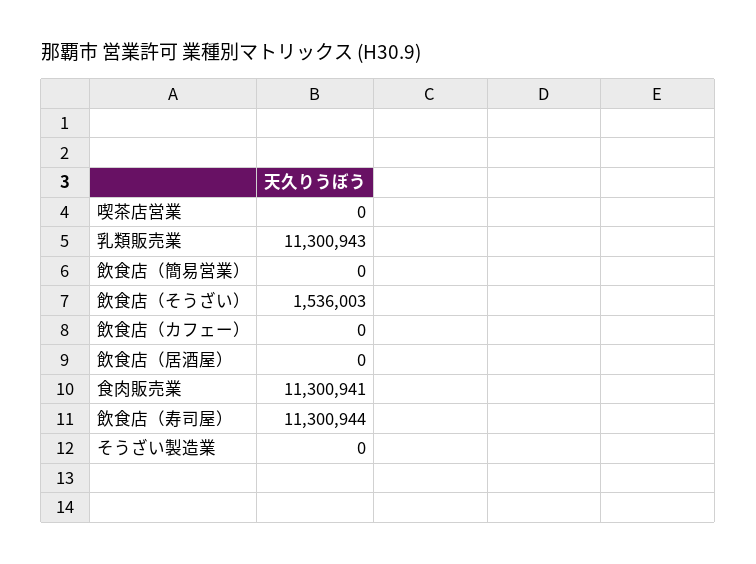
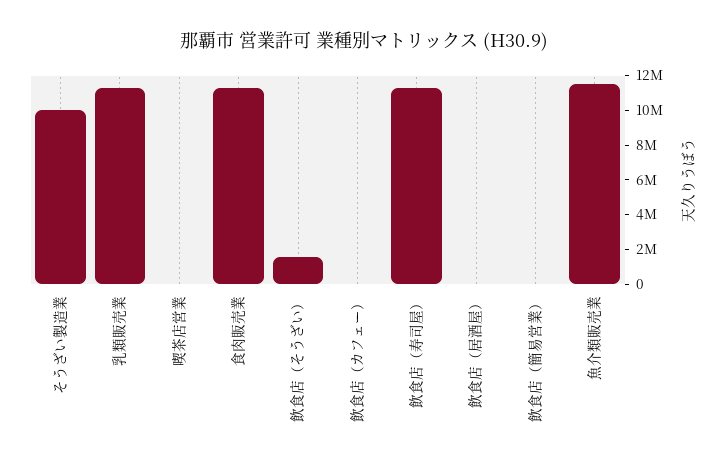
  {
    "喫茶店営業": 0,
    "乳類販売業": 11300943,
    "飲食店（簡易営業）": 0,
    "飲食店（そうざい）": 1536003,
    "飲食店（カフェー）": 0,
    "飲食店（居酒屋）": 0,
    "食肉販売業": 11300941,
    "飲食店（寿司屋）": 11300944,
-   "そうざい製造業": 0
+   "そうざい製造業": 10000000,
+   "魚介類販売業": 11500000
  }

